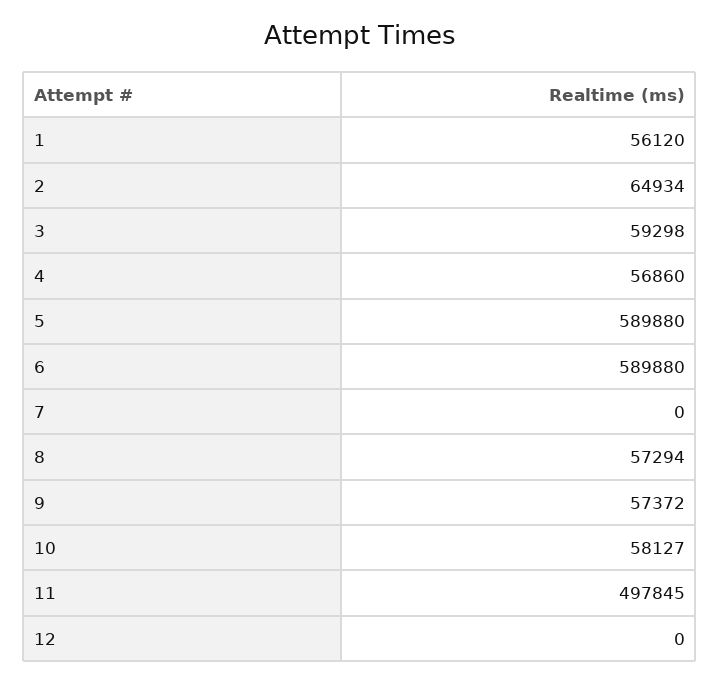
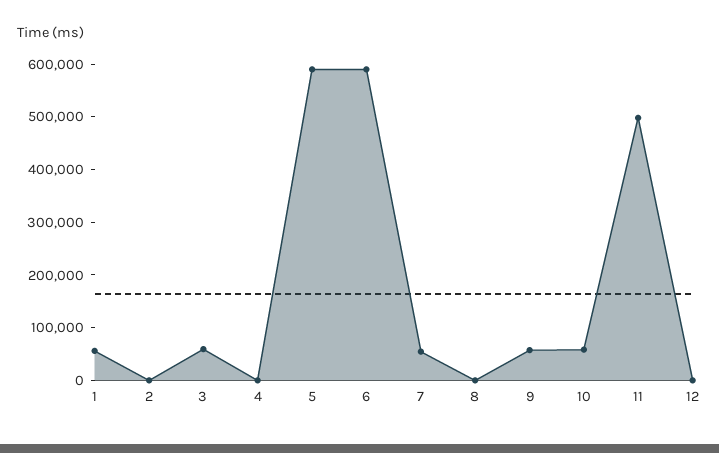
  {
    "1": 56120,
-   "2": 64934,
+   "2": 0,
    "3": 59298,
-   "4": 56860,
+   "4": 0,
    "5": 589880,
    "6": 589880,
-   "7": 0,
+   "7": 60000,
-   "8": 57294,
+   "8": 0,
    "9": 57372,
    "10": 58127,
    "11": 497845,
    "12": 0
  }

